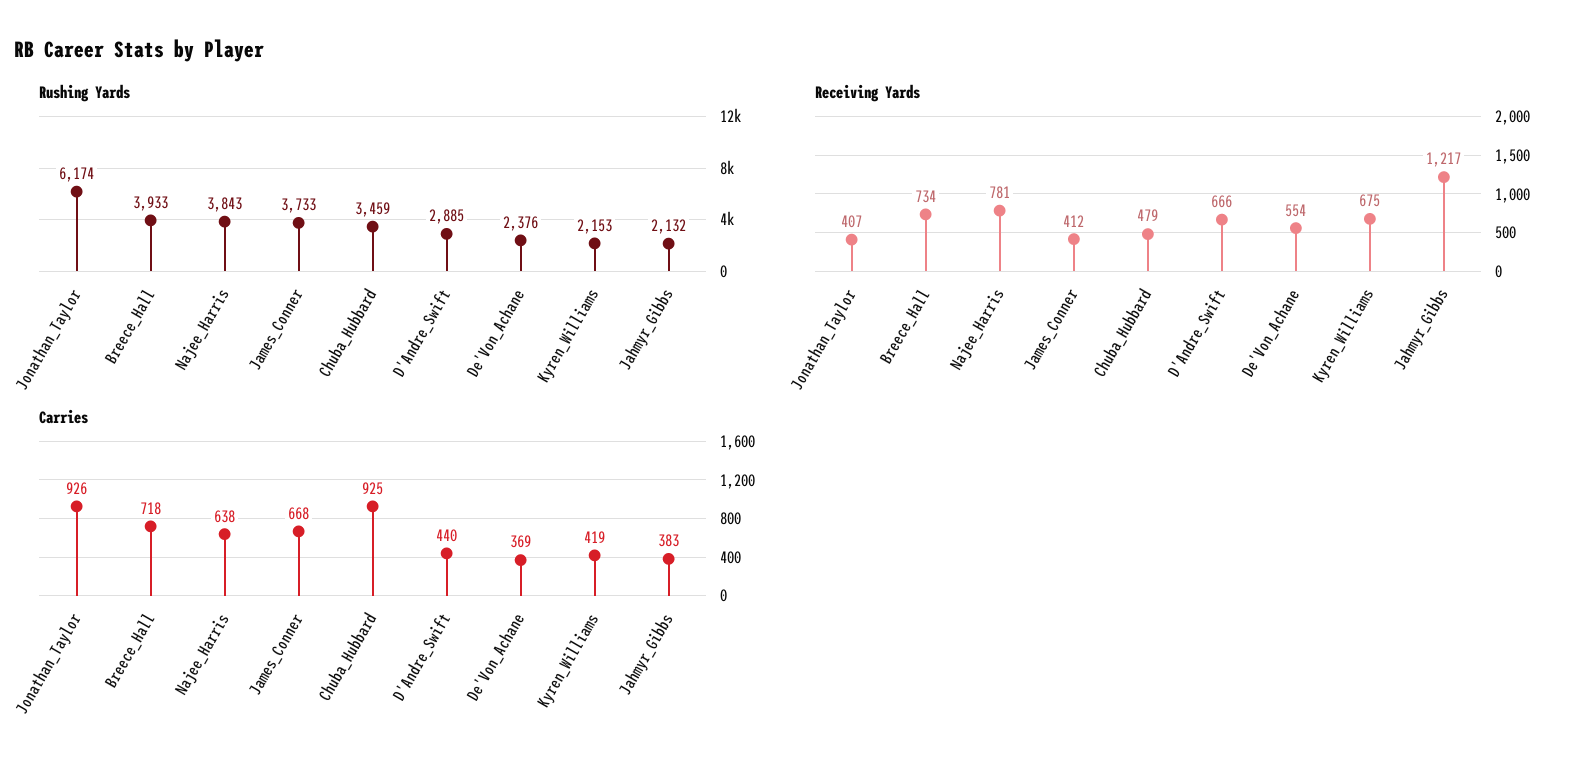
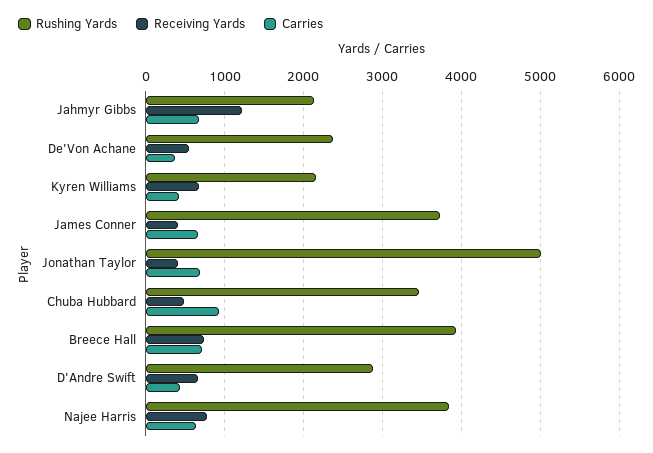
  {
    "Rushing Yards": {
-     "Jonathan_Taylor": 6174,
+     "Jonathan_Taylor": 5000,
      "Breece_Hall": 3933,
      "Najee_Harris": 3843,
      "James_Conner": 3733,
      "Chuba_Hubbard": 3459,
      "D'Andre_Swift": 2885,
      "De'Von_Achane": 2376,
      "Kyren_Williams": 2153,
      "Jahmyr_Gibbs": 2132
    },
    "Receiving Yards": {
      "Jonathan_Taylor": 407,
      "Breece_Hall": 734,
      "Najee_Harris": 781,
      "James_Conner": 412,
      "Chuba_Hubbard": 479,
      "D'Andre_Swift": 666,
      "De'Von_Achane": 554,
      "Kyren_Williams": 675,
      "Jahmyr_Gibbs": 1217
    },
    "Carries": {
-     "Jonathan_Taylor": 926,
+     "Jonathan_Taylor": 700,
      "Breece_Hall": 718,
      "Najee_Harris": 638,
      "James_Conner": 668,
      "Chuba_Hubbard": 925,
      "D'Andre_Swift": 440,
      "De'Von_Achane": 369,
      "Kyren_Williams": 419,
-     "Jahmyr_Gibbs": 383
+     "Jahmyr_Gibbs": 700
    }
  }

